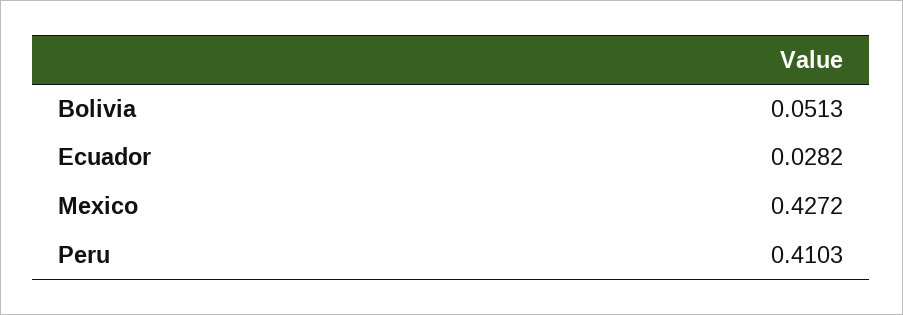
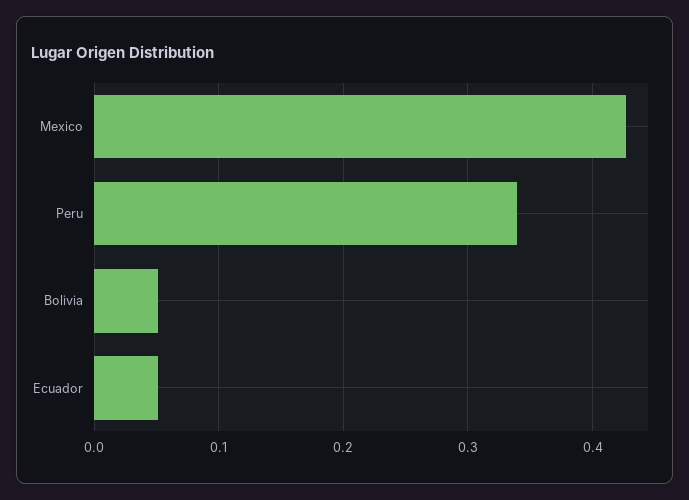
  {
    "Bolivia": 0.0513,
-   "Ecuador": 0.0282,
+   "Ecuador": 0.05,
    "Mexico": 0.4272,
-   "Peru": 0.4103
+   "Peru": 0.34
  }

